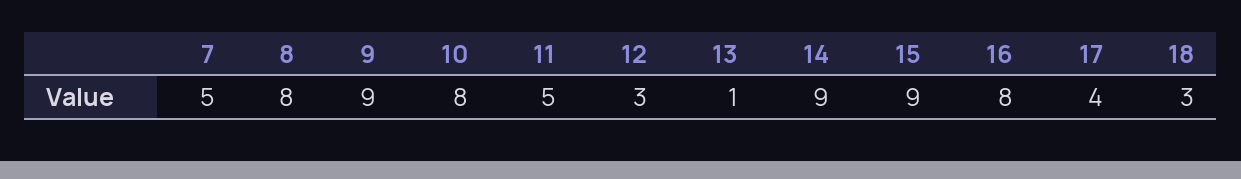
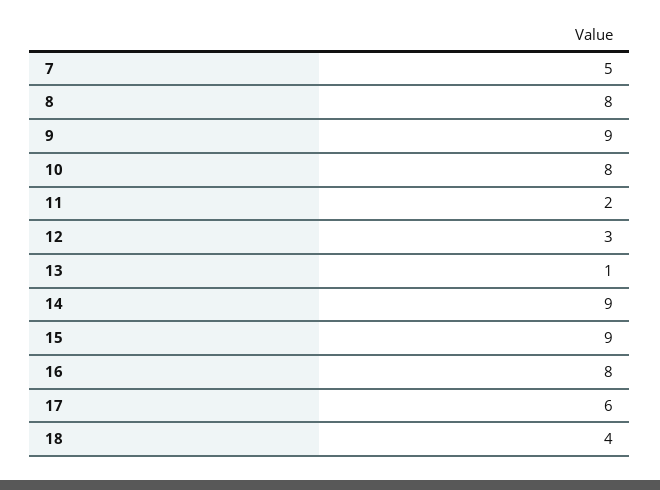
  {
    "7": 5,
    "8": 8,
    "9": 9,
    "10": 8,
-   "11": 5,
+   "11": 2,
    "12": 3,
    "13": 1,
    "14": 9,
    "15": 9,
    "16": 8,
-   "17": 4,
+   "17": 6,
-   "18": 3
+   "18": 4
  }

